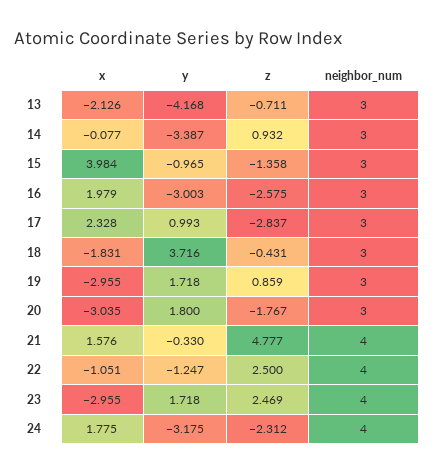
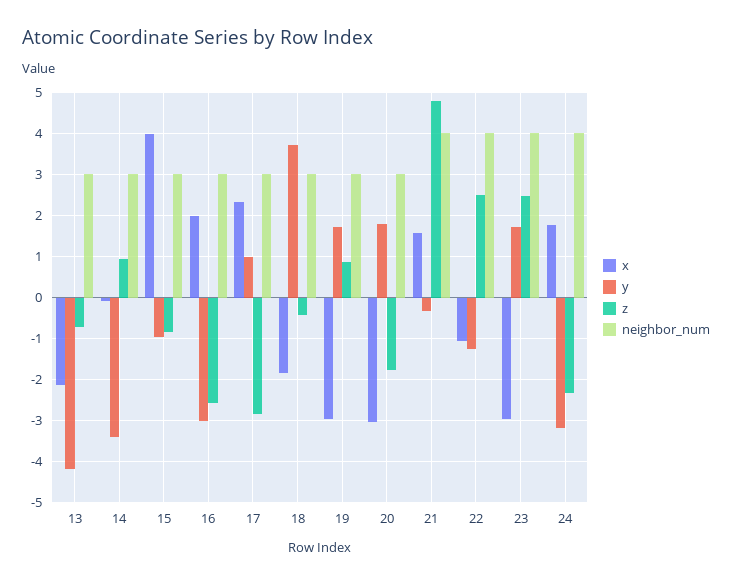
  {
    "x": {
      "13": -2.126,
      "14": -0.077,
      "15": 3.984,
      "16": 1.979,
      "17": 2.328,
      "18": -1.831,
      "19": -2.955,
      "20": -3.035,
      "21": 1.576,
      "22": -1.051,
      "23": -2.955,
      "24": 1.775
    },
    "y": {
      "13": -4.168,
      "14": -3.387,
      "15": -0.965,
      "16": -3.003,
      "17": 0.993,
      "18": 3.716,
      "19": 1.718,
      "20": 1.8,
      "21": -0.33,
      "22": -1.247,
      "23": 1.718,
      "24": -3.175
    },
    "z": {
      "13": -0.711,
      "14": 0.932,
-     "15": -1.358,
+     "15": -0.8,
      "16": -2.575,
      "17": -2.837,
      "18": -0.431,
      "19": 0.859,
      "20": -1.767,
      "21": 4.777,
      "22": 2.5,
      "23": 2.469,
      "24": -2.312
    },
    "neighbor_num": {
      "13": 3,
      "14": 3,
      "15": 3,
      "16": 3,
      "17": 3,
      "18": 3,
      "19": 3,
      "20": 3,
      "21": 4,
      "22": 4,
      "23": 4,
      "24": 4
    }
  }

